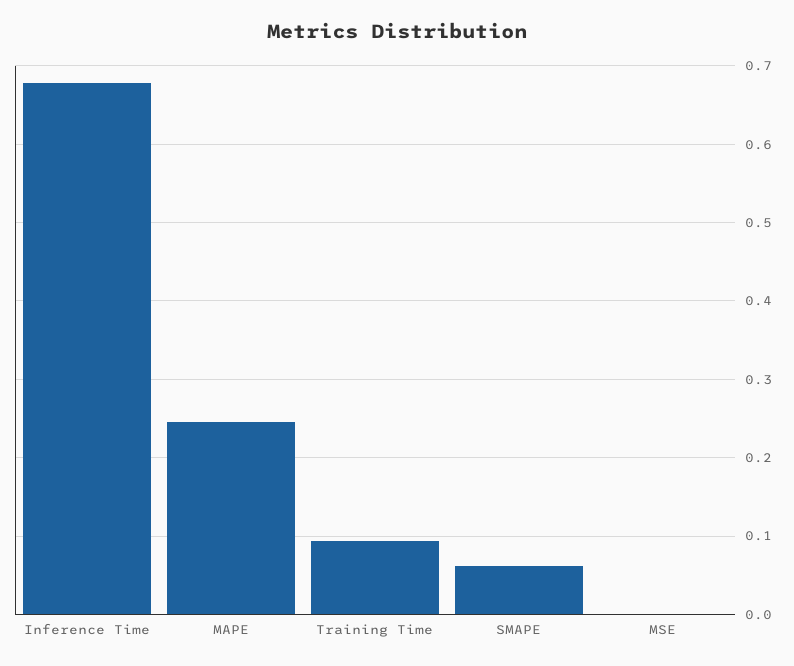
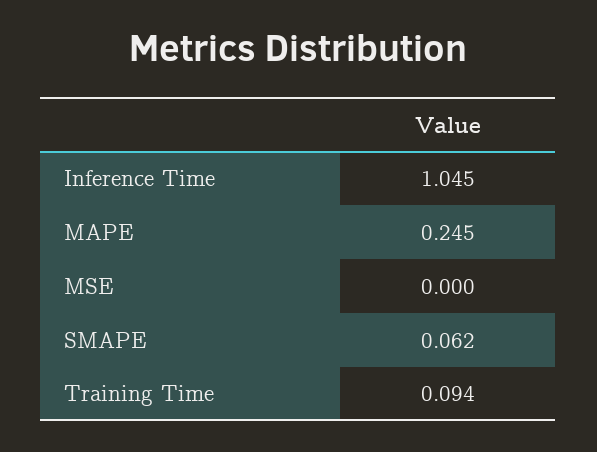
  {
-   "Inference Time": 0.68,
+   "Inference Time": 1.045,
    "MAPE": 0.245,
    "Training Time": 0.094,
    "SMAPE": 0.062,
    "MSE": 0
  }

